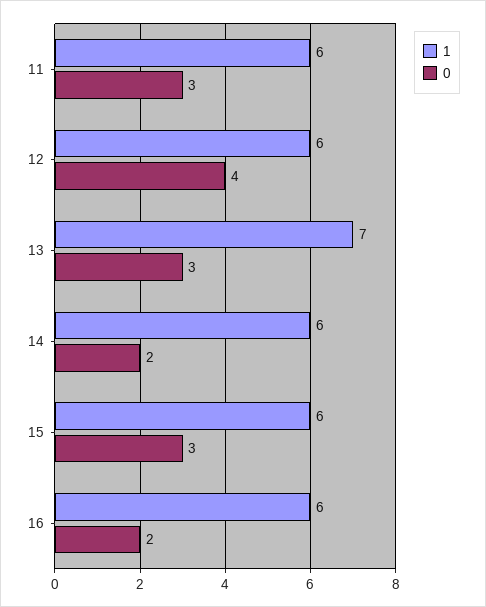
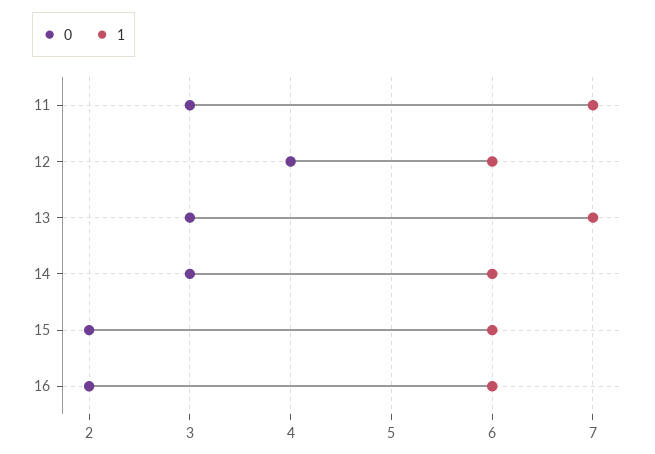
  {
    "1": {
-     "11": 6,
+     "11": 7,
      "12": 6,
      "13": 7,
      "14": 6,
      "15": 6,
      "16": 6
    },
    "0": {
      "11": 3,
      "12": 4,
      "13": 3,
-     "14": 2,
+     "14": 3,
-     "15": 3,
+     "15": 2,
      "16": 2
    }
  }

